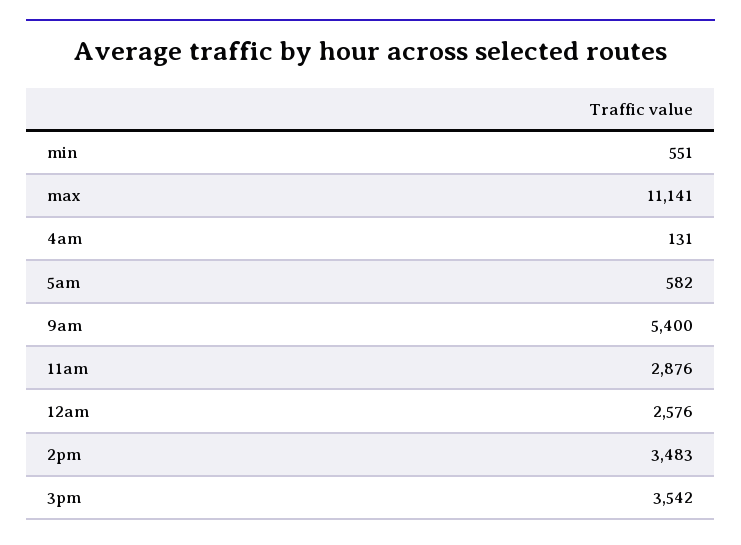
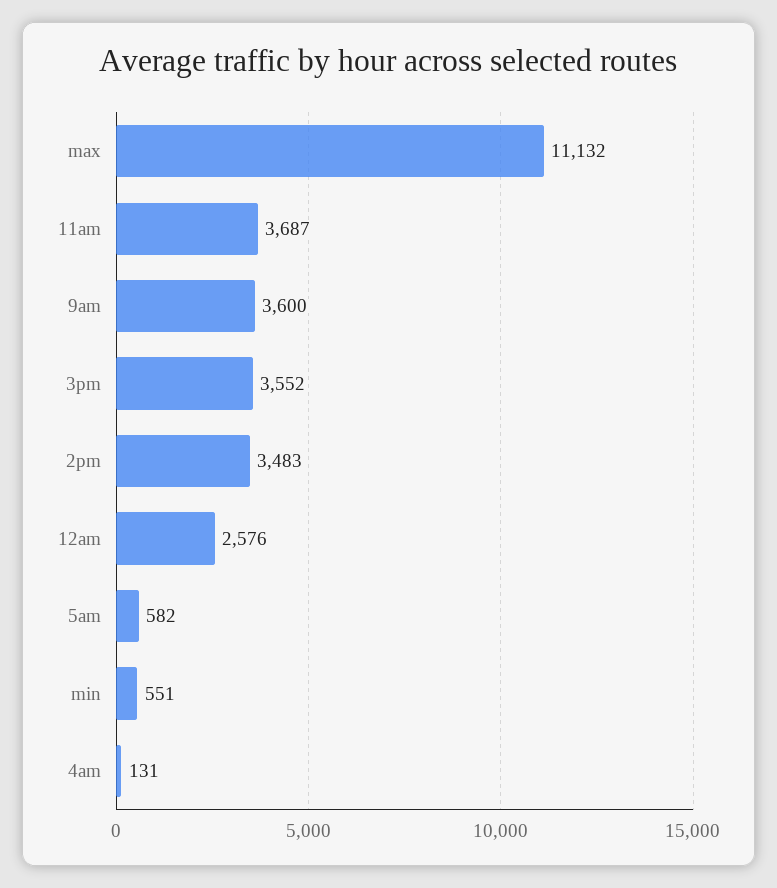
  {
    "min": 551,
-   "max": 11141,
+   "max": 11132,
    "4am": 131,
    "5am": 582,
-   "9am": 5400,
+   "9am": 3600,
-   "11am": 2876,
+   "11am": 3687,
    "12am": 2576,
    "2pm": 3483,
-   "3pm": 3542
+   "3pm": 3552
  }

